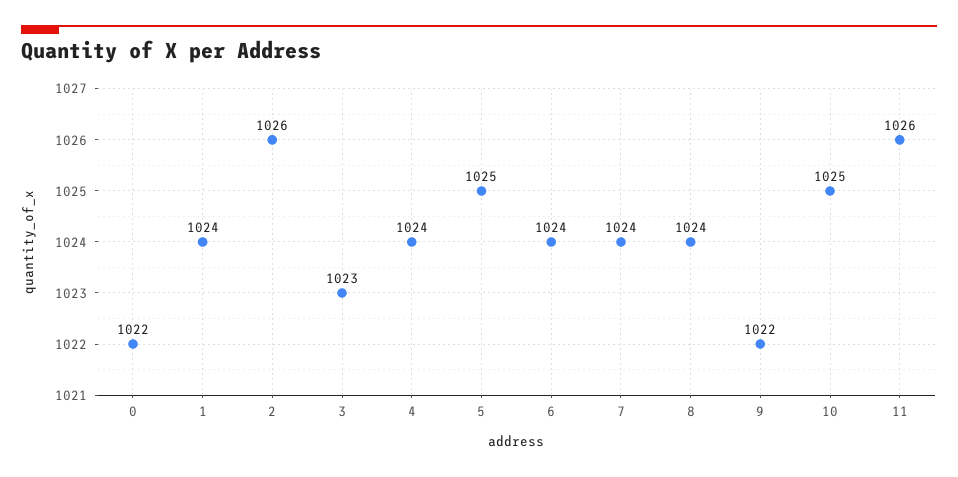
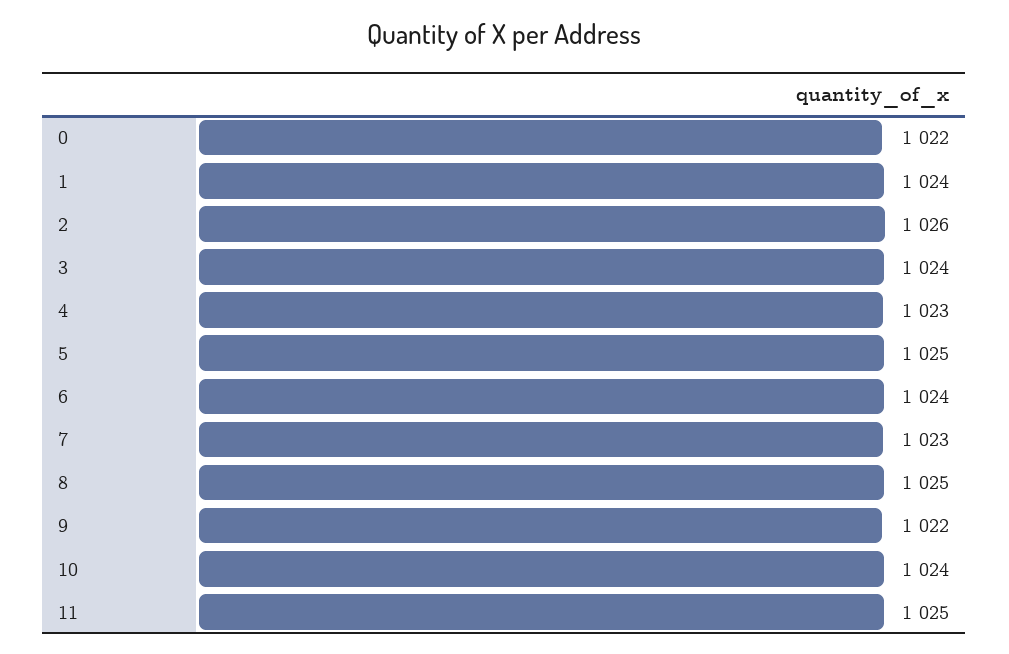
  {
    "0": 1022,
    "1": 1024,
    "2": 1026,
-   "3": 1023,
+   "3": 1024,
-   "4": 1024,
+   "4": 1023,
    "5": 1025,
    "6": 1024,
-   "7": 1024,
+   "7": 1023,
-   "8": 1024,
+   "8": 1025,
    "9": 1022,
-   "10": 1025,
+   "10": 1024,
-   "11": 1026
+   "11": 1025
  }

